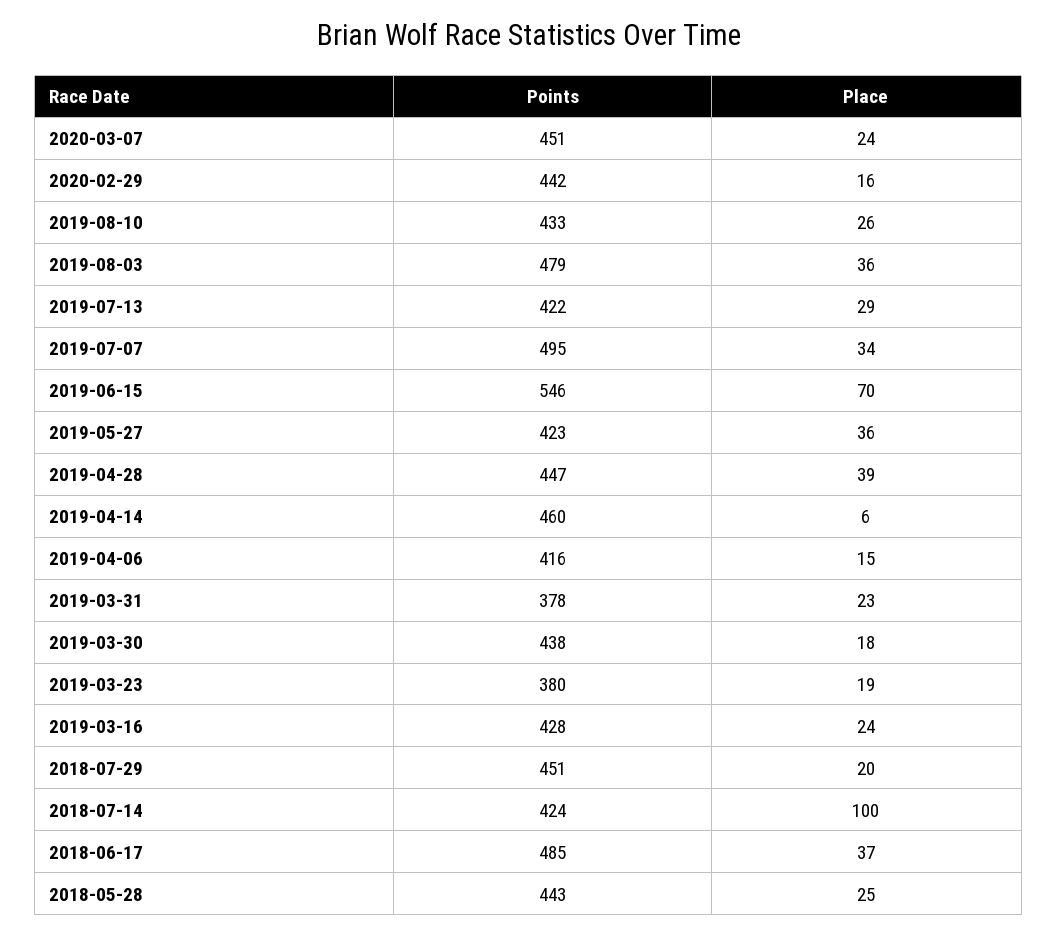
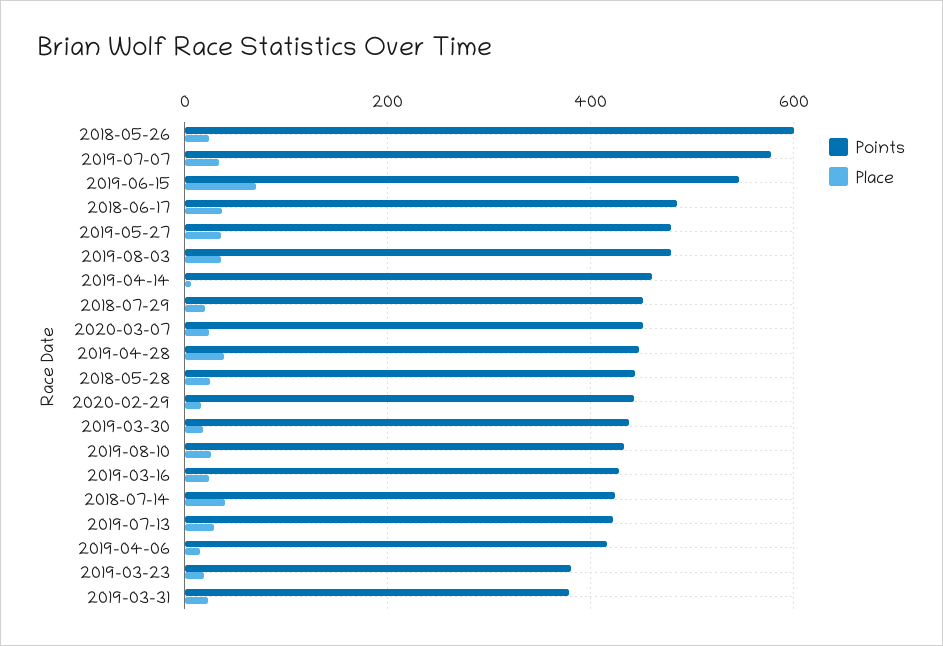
  {
    "Points": {
      "2020-03-07": 451,
      "2020-02-29": 442,
      "2019-08-10": 433,
      "2019-08-03": 479,
      "2019-07-13": 422,
-     "2019-07-07": 495,
+     "2019-07-07": 580,
      "2019-06-15": 546,
-     "2019-05-27": 423,
+     "2019-05-27": 480,
      "2019-04-28": 447,
      "2019-04-14": 460,
      "2019-04-06": 416,
      "2019-03-31": 378,
      "2019-03-30": 438,
      "2019-03-23": 380,
      "2019-03-16": 428,
      "2018-07-29": 451,
      "2018-07-14": 424,
      "2018-06-17": 485,
-     "2018-05-28": 443
+     "2018-05-28": 443,
+     "2018-05-26": 600
    },
    "Place": {
      "2020-03-07": 24,
      "2020-02-29": 16,
      "2019-08-10": 26,
      "2019-08-03": 36,
      "2019-07-13": 29,
      "2019-07-07": 34,
      "2019-06-15": 70,
      "2019-05-27": 36,
      "2019-04-28": 39,
      "2019-04-14": 6,
      "2019-04-06": 15,
      "2019-03-31": 23,
      "2019-03-30": 18,
      "2019-03-23": 19,
      "2019-03-16": 24,
      "2018-07-29": 20,
-     "2018-07-14": 100,
+     "2018-07-14": 40,
      "2018-06-17": 37,
-     "2018-05-28": 25
+     "2018-05-28": 25,
+     "2018-05-26": 20
    }
  }

